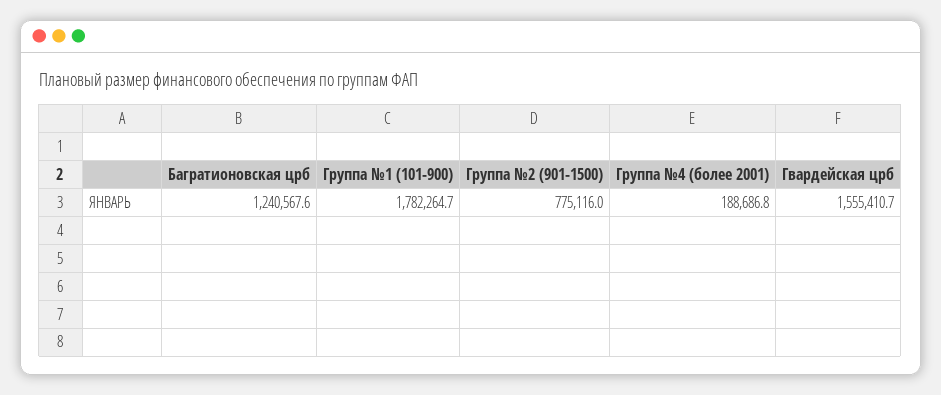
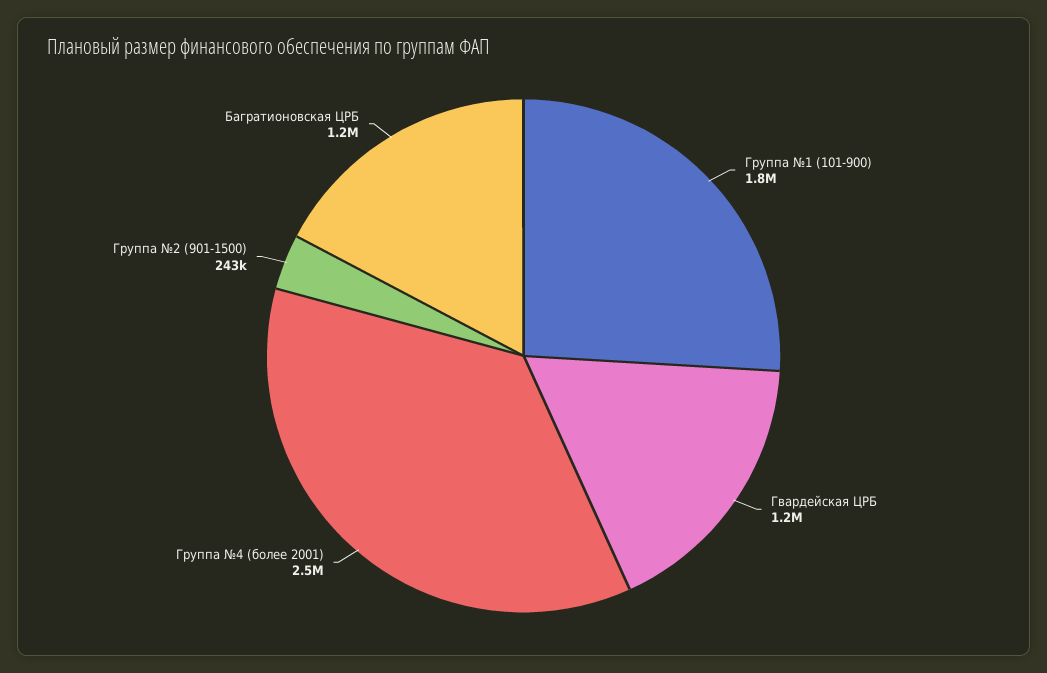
  {
    "Багратионовская црб": 1240567.6,
    "Группа №1 (101-900)": 1782264.7,
-   "Группа №2 (901-1500)": 775116,
+   "Группа №2 (901-1500)": 243000,
-   "Группа №4 (более 2001)": 188686.8,
+   "Группа №4 (более 2001)": 2500000,
-   "Гвардейская црб": 1555410.7
+   "Гвардейская црб": 1200000
  }

